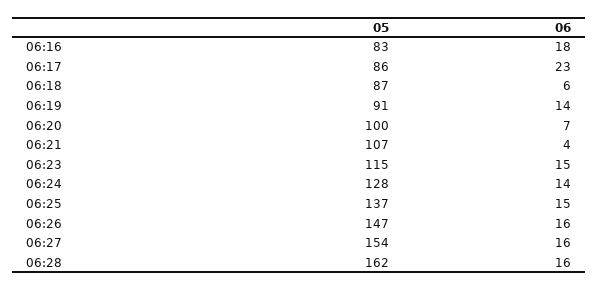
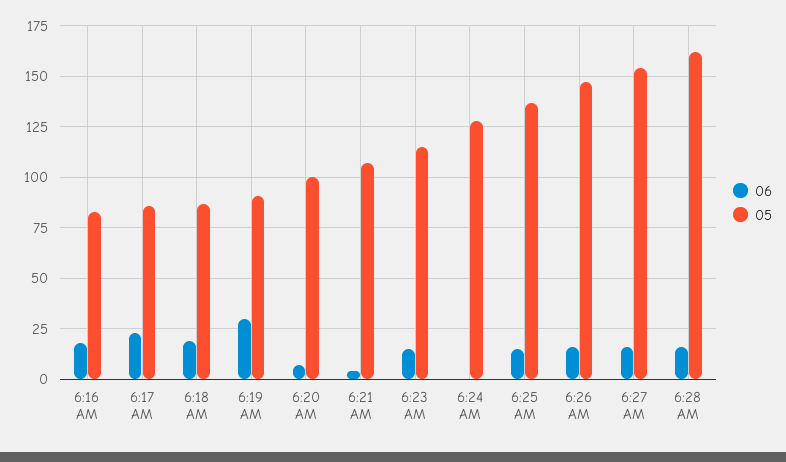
  {
    "05": {
      "06:16": 83,
      "06:17": 86,
      "06:18": 87,
      "06:19": 91,
      "06:20": 100,
      "06:21": 107,
      "06:23": 115,
      "06:24": 128,
      "06:25": 137,
      "06:26": 147,
      "06:27": 154,
      "06:28": 162
    },
    "06": {
      "06:16": 18,
      "06:17": 23,
-     "06:18": 6,
+     "06:18": 20,
-     "06:19": 14,
+     "06:19": 30,
      "06:20": 7,
      "06:21": 4,
      "06:23": 15,
-     "06:24": 14,
+     "06:24": 0,
      "06:25": 15,
      "06:26": 16,
      "06:27": 16,
      "06:28": 16
    }
  }

